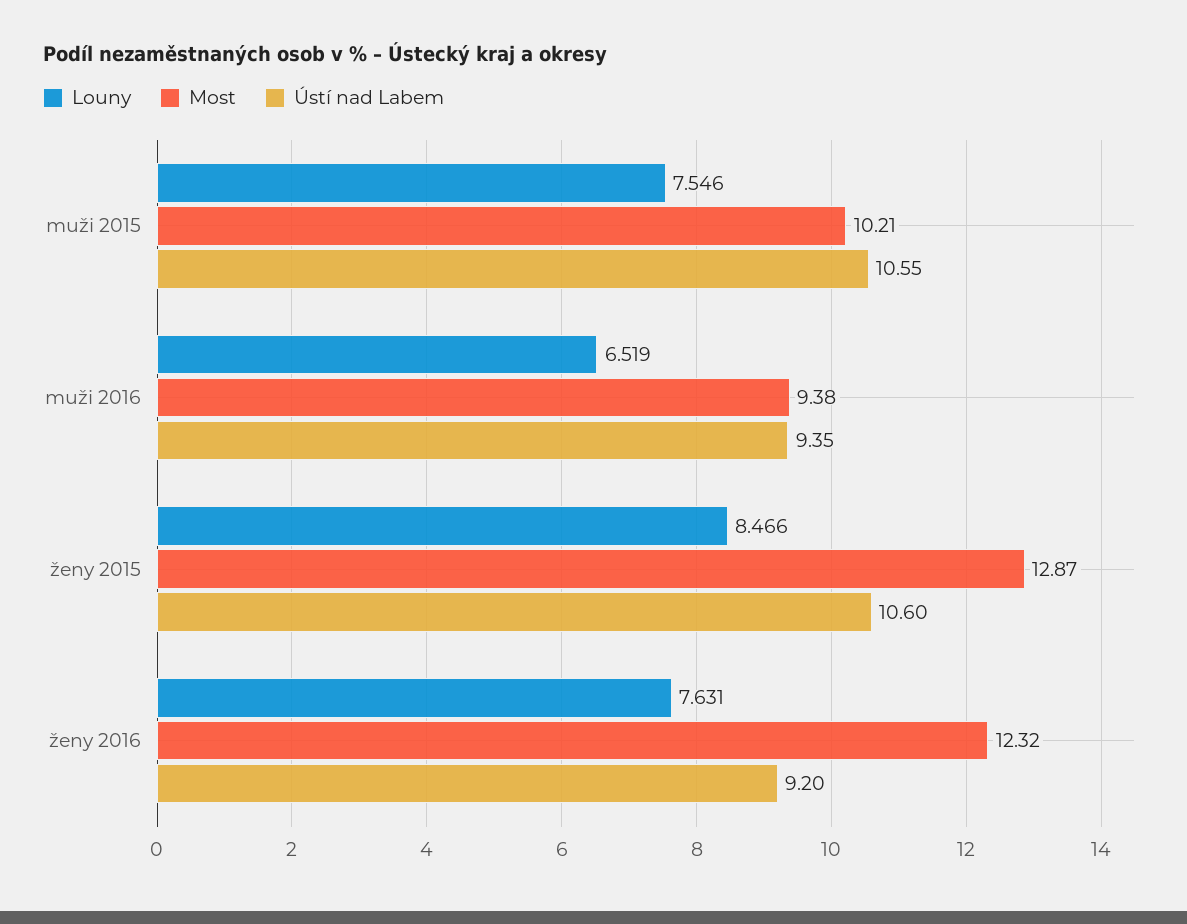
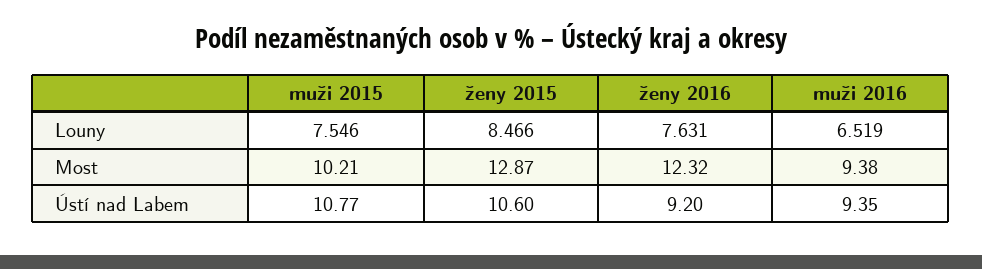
  {
    "Louny": {
      "muži 2015": 7.546,
      "muži 2016": 6.519,
      "ženy 2015": 8.466,
      "ženy 2016": 7.631
    },
    "Most": {
      "muži 2015": 10.21,
      "muži 2016": 9.38,
      "ženy 2015": 12.87,
      "ženy 2016": 12.32
    },
    "Ústí nad Labem": {
-     "muži 2015": 10.55,
+     "muži 2015": 10.77,
      "muži 2016": 9.35,
      "ženy 2015": 10.6,
      "ženy 2016": 9.2
    }
  }

